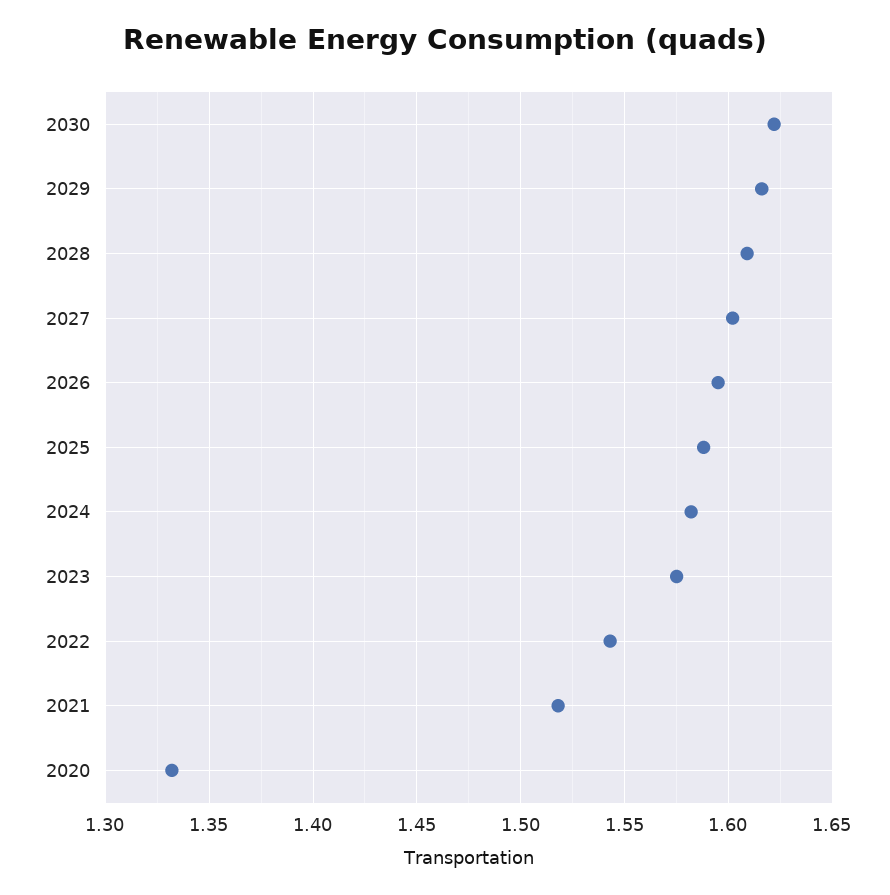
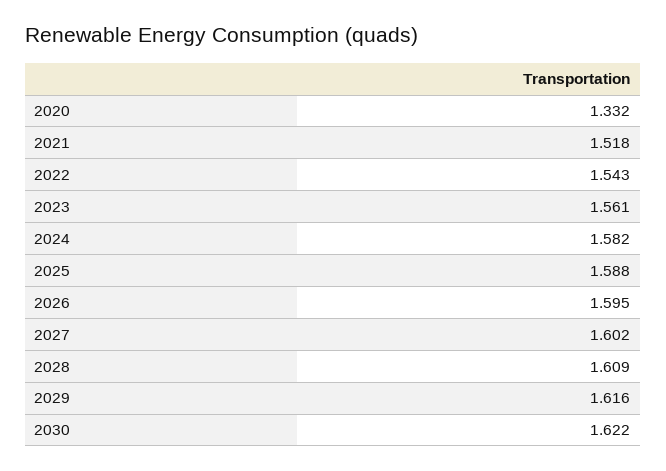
  {
    "2030": 1.622,
    "2029": 1.616,
    "2028": 1.609,
    "2027": 1.602,
    "2026": 1.595,
    "2025": 1.588,
    "2024": 1.582,
-   "2023": 1.575,
+   "2023": 1.561,
    "2022": 1.543,
    "2021": 1.518,
    "2020": 1.332
  }

